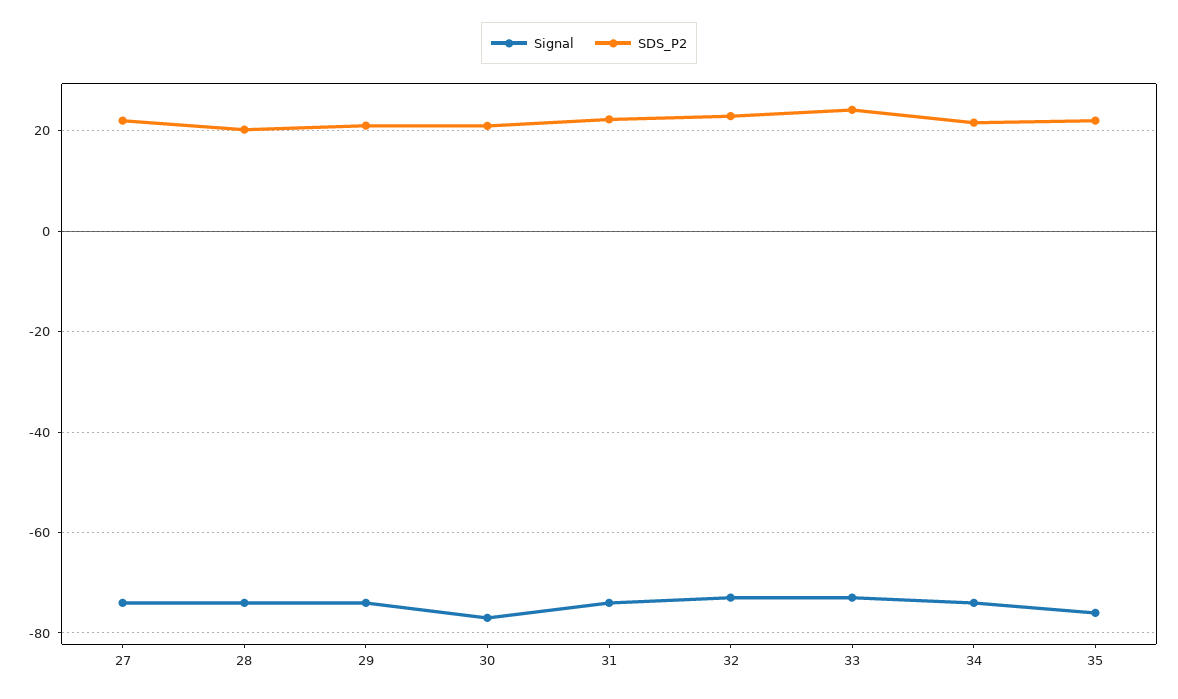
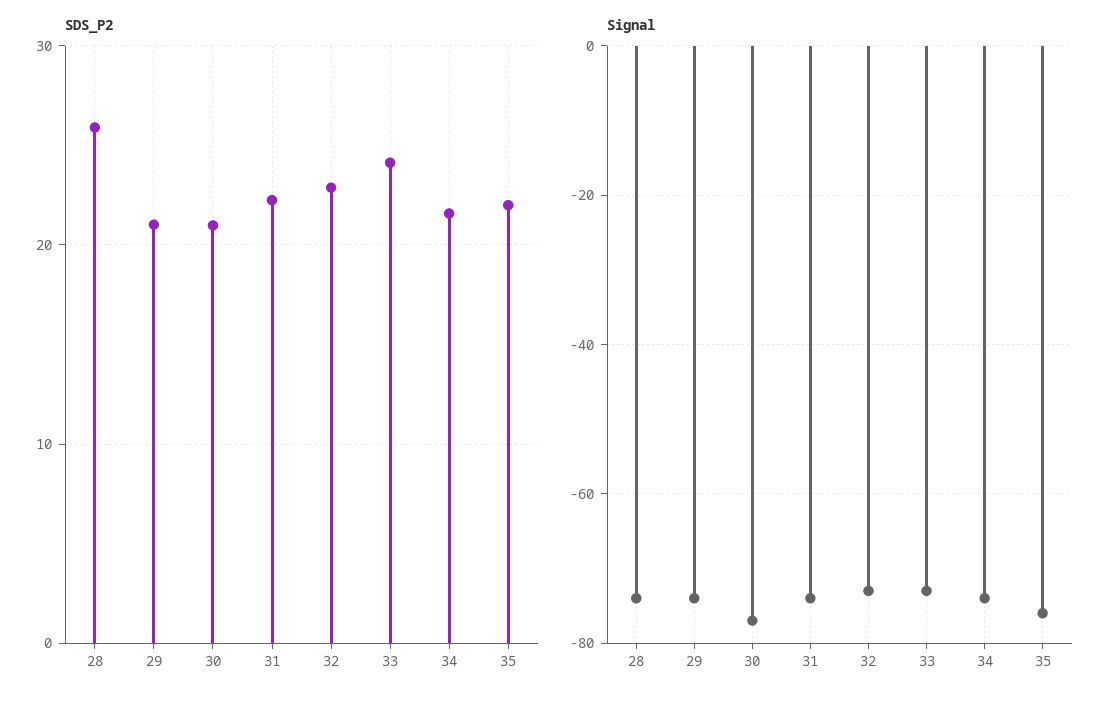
  {
    "Signal": {
-     "27": -74,
      "28": -74,
      "29": -74,
      "30": -78,
      "31": -74,
      "32": -74,
      "33": -74,
      "34": -74,
      "35": -76
    },
    "SDS_P2": {
-     "27": 22,
-     "28": 20,
+     "28": 26,
      "29": 21,
      "30": 21,
      "31": 22,
      "32": 23,
      "33": 24,
      "34": 22,
      "35": 22
    }
  }

